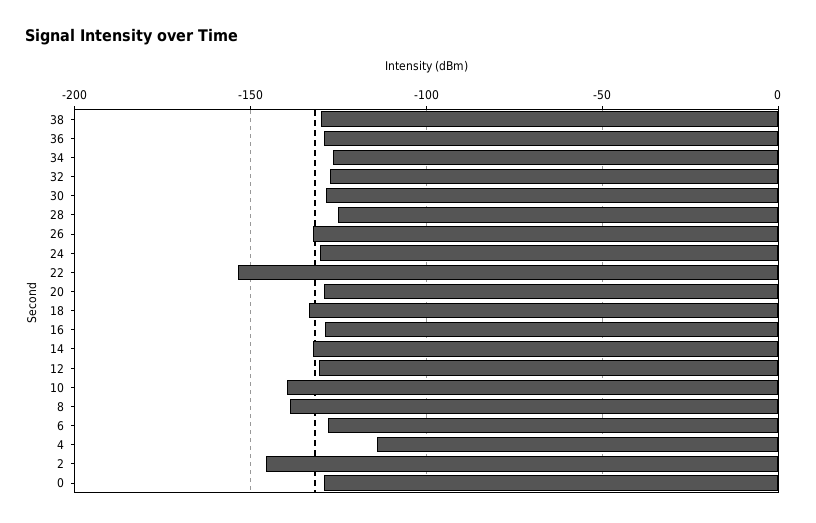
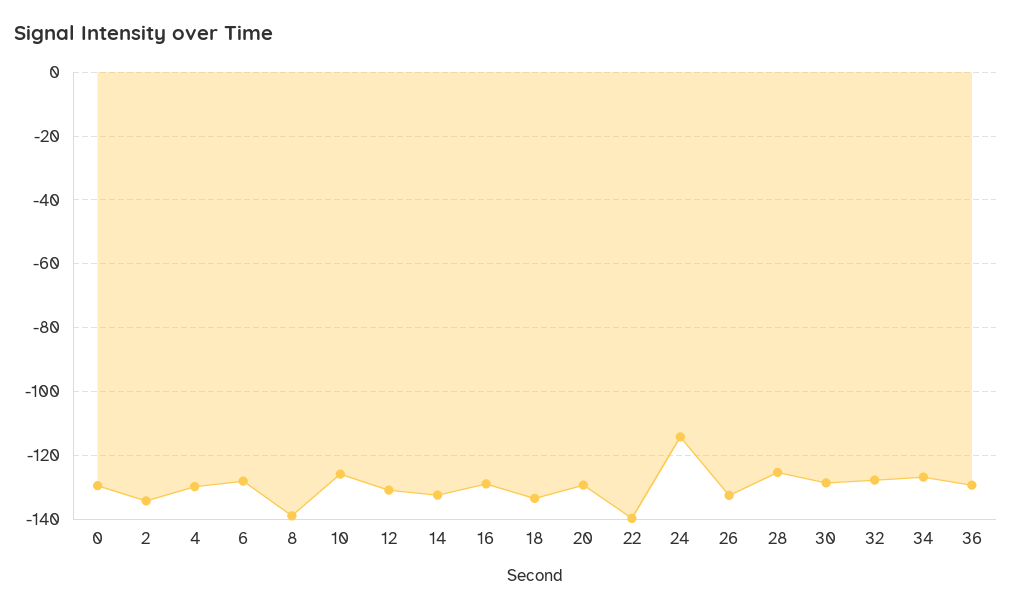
  {
-   "38": -130,
    "36": -130,
    "34": -126,
    "32": -128,
    "30": -128,
    "28": -126,
    "26": -132,
-   "24": -130,
+   "24": -114,
-   "22": -155,
+   "22": -140,
    "20": -130,
    "18": -134,
    "16": -128,
    "14": -132,
    "12": -130,
-   "10": -140,
+   "10": -126,
    "8": -138,
    "6": -128,
-   "4": -115,
+   "4": -130,
-   "2": -145,
+   "2": -134,
    "0": -130
  }

